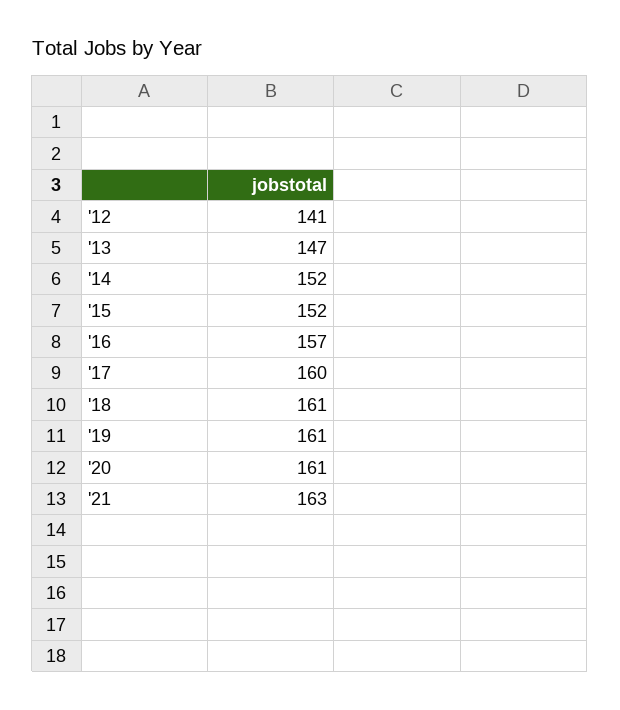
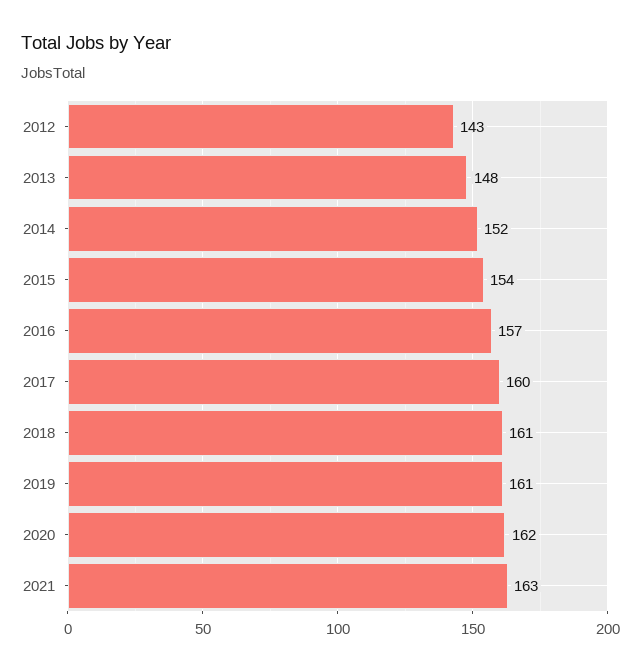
  {
-   "'12": 141,
+   "'12": 143,
-   "'13": 147,
+   "'13": 148,
    "'14": 152,
-   "'15": 152,
+   "'15": 154,
    "'16": 157,
    "'17": 160,
    "'18": 161,
    "'19": 161,
-   "'20": 161,
+   "'20": 162,
    "'21": 163
  }

